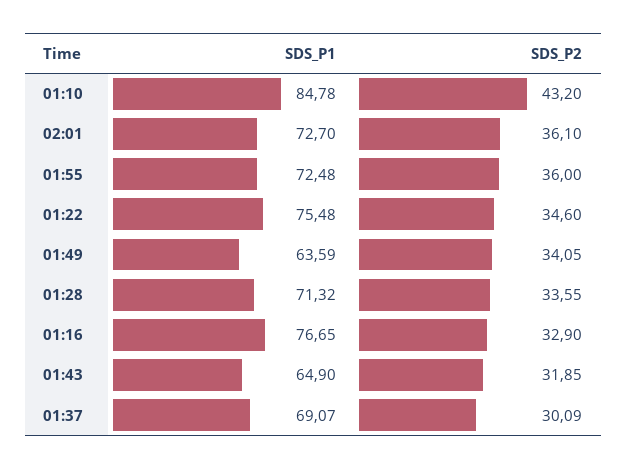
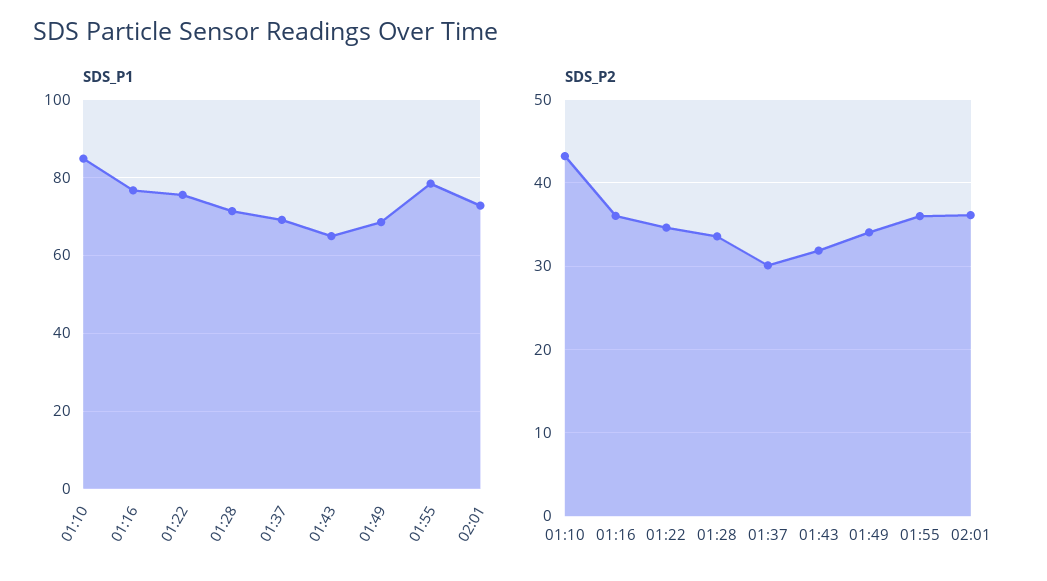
  {
    "SDS_P1": {
      "01:10": 84.78,
      "02:01": 72.7,
-     "01:55": 72.48,
+     "01:55": 78,
      "01:22": 75.48,
-     "01:49": 63.59,
+     "01:49": 68,
      "01:28": 71.32,
      "01:16": 76.65,
      "01:43": 64.9,
      "01:37": 69.07
    },
    "SDS_P2": {
      "01:10": 43.2,
      "02:01": 36.1,
      "01:55": 36,
      "01:22": 34.6,
      "01:49": 34.05,
      "01:28": 33.55,
-     "01:16": 32.9,
+     "01:16": 36,
      "01:43": 31.85,
      "01:37": 30.09
    }
  }

